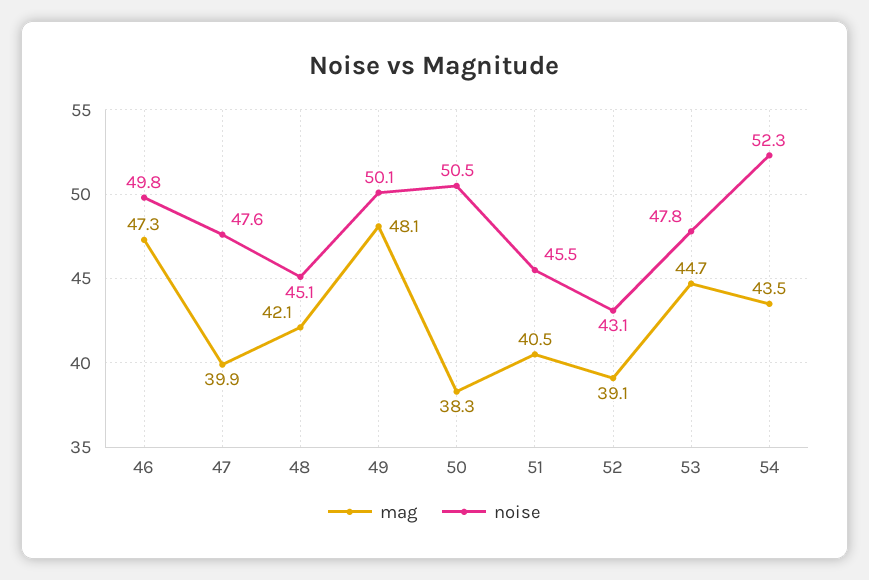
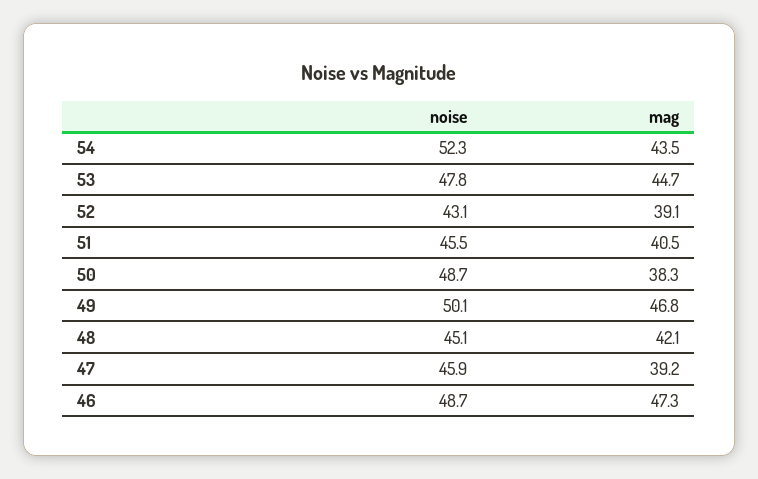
  {
    "mag": {
      "46": 47.3,
-     "47": 39.9,
+     "47": 39.2,
      "48": 42.1,
-     "49": 48.1,
+     "49": 46.8,
      "50": 38.3,
      "51": 40.5,
      "52": 39.1,
      "53": 44.7,
      "54": 43.5
    },
    "noise": {
-     "46": 49.8,
+     "46": 48.7,
-     "47": 47.6,
+     "47": 45.9,
      "48": 45.1,
      "49": 50.1,
-     "50": 50.5,
+     "50": 48.7,
      "51": 45.5,
      "52": 43.1,
      "53": 47.8,
      "54": 52.3
    }
  }

